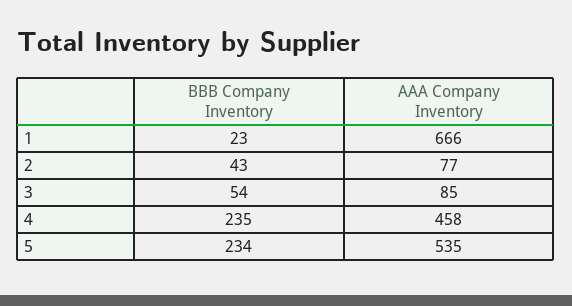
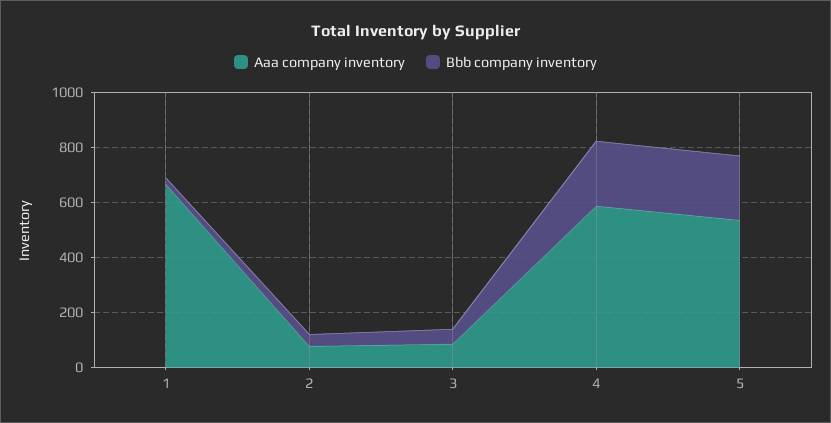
  {
    "BBB Company Inventory": {
      "1": 23,
      "2": 43,
      "3": 54,
      "4": 235,
      "5": 234
    },
    "AAA Company Inventory": {
      "1": 666,
      "2": 77,
      "3": 85,
-     "4": 458,
+     "4": 600,
      "5": 535
    }
  }

